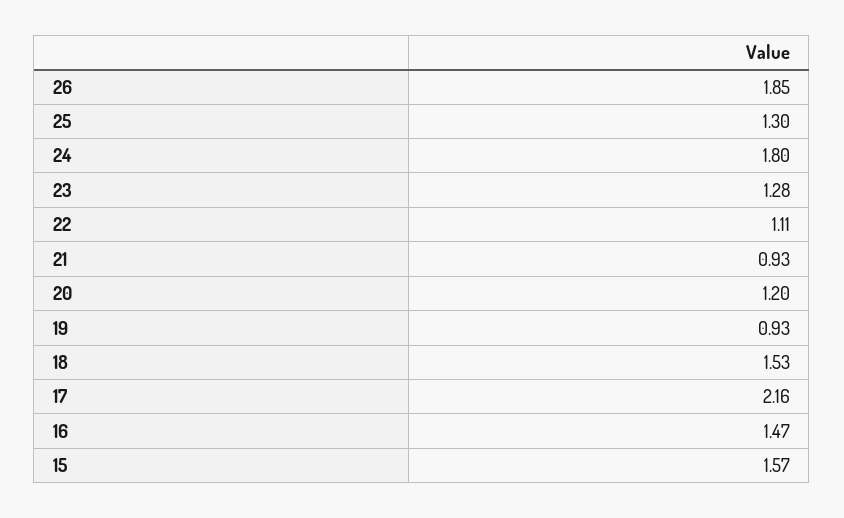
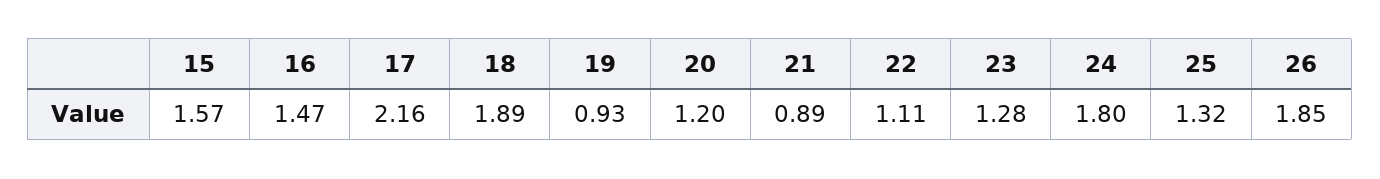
  {
    "26": 1.85,
-   "25": 1.3,
+   "25": 1.32,
    "24": 1.8,
    "23": 1.28,
    "22": 1.11,
-   "21": 0.93,
+   "21": 0.89,
    "20": 1.2,
    "19": 0.93,
-   "18": 1.53,
+   "18": 1.89,
    "17": 2.16,
    "16": 1.47,
    "15": 1.57
  }

